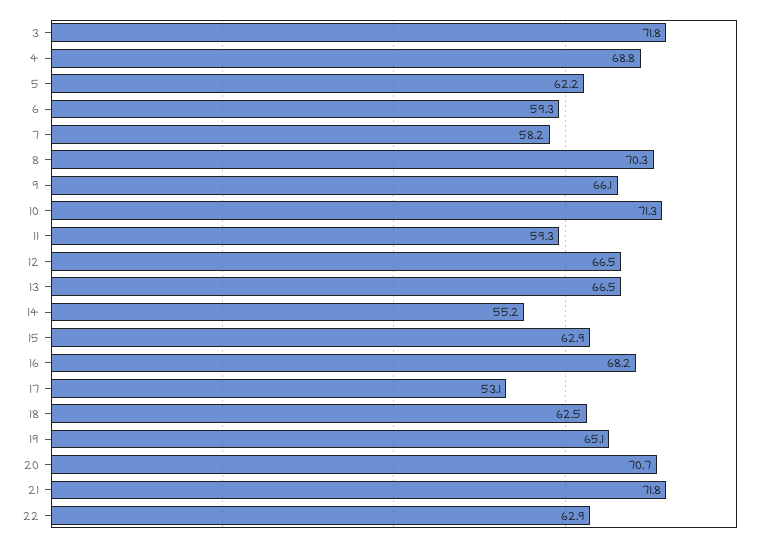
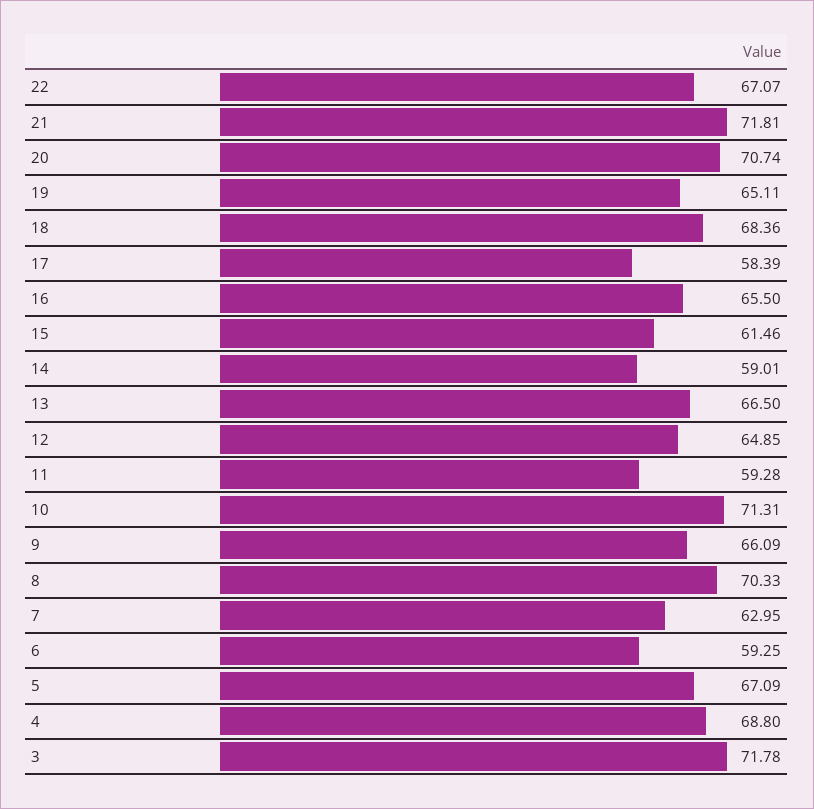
  {
    "3": 71.78,
    "4": 68.8,
-   "5": 62.2,
+   "5": 67.09,
    "6": 59.25,
-   "7": 58.2,
+   "7": 62.95,
    "8": 70.33,
    "9": 66.09,
    "10": 71.31,
    "11": 59.28,
-   "12": 66.5,
+   "12": 64.85,
    "13": 66.5,
-   "14": 55.2,
+   "14": 59.01,
-   "15": 62.9,
+   "15": 61.46,
-   "16": 68.2,
+   "16": 65.5,
-   "17": 53.1,
+   "17": 58.39,
-   "18": 62.5,
+   "18": 68.36,
    "19": 65.11,
    "20": 70.74,
    "21": 71.81,
-   "22": 62.9
+   "22": 67.07
  }

